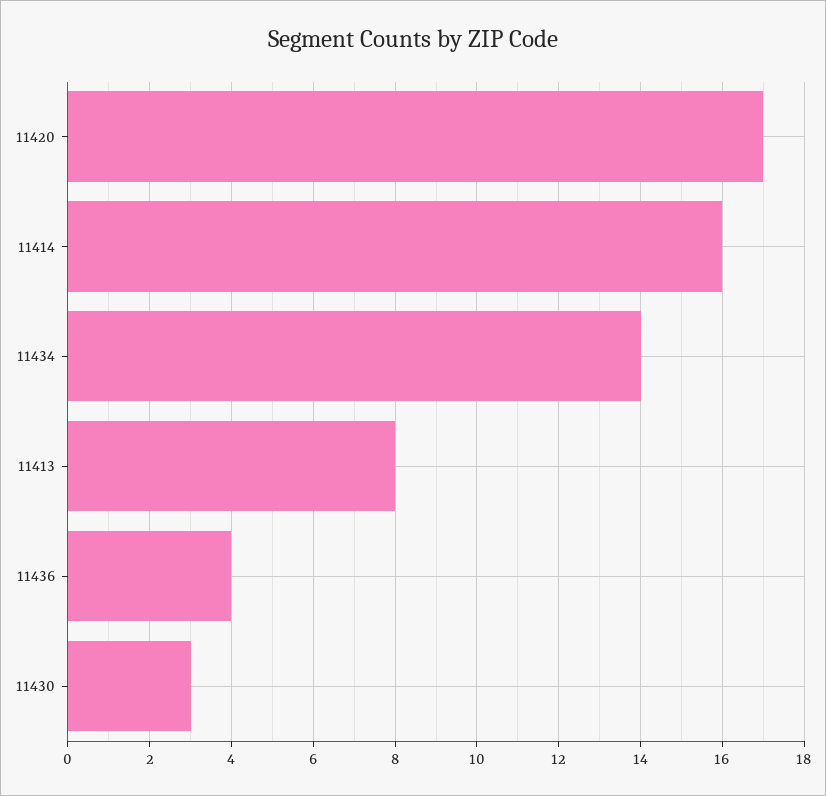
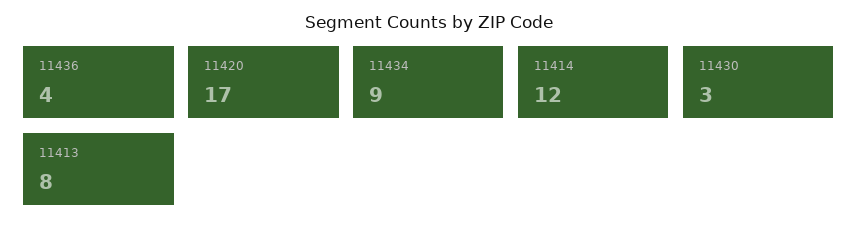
  {
    "11420": 17,
-   "11414": 16,
+   "11414": 12,
-   "11434": 14,
+   "11434": 9,
    "11413": 8,
    "11436": 4,
    "11430": 3
  }

